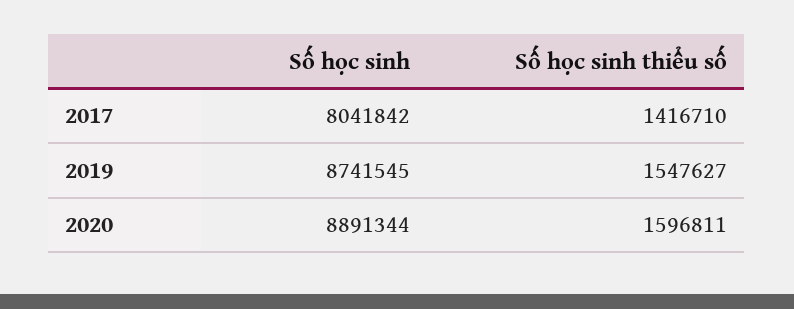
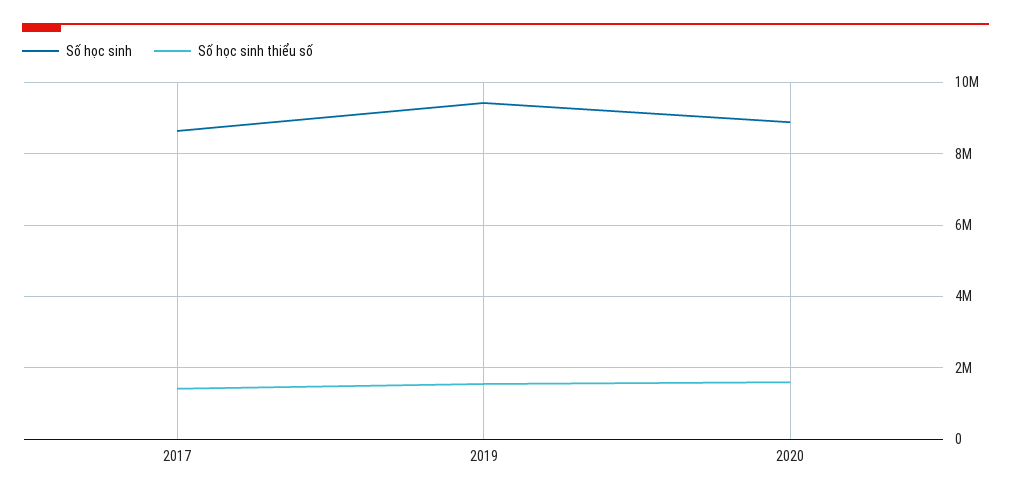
  {
    "Số học sinh": {
-     "2017": 8041842,
+     "2017": 8600000,
-     "2019": 8741545,
+     "2019": 9400000,
      "2020": 8891344
    },
    "Số học sinh thiểu số": {
      "2017": 1416710,
      "2019": 1547627,
      "2020": 1596811
    }
  }

